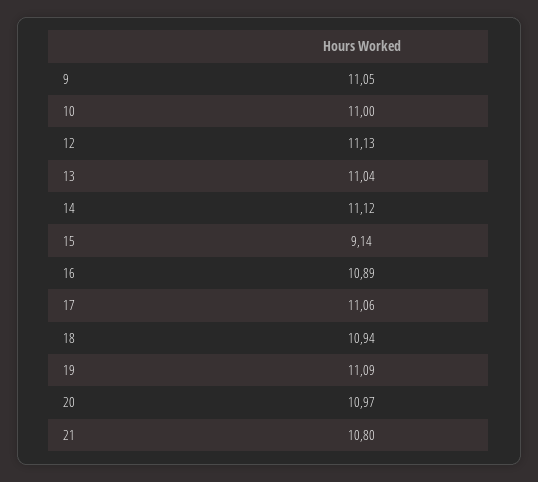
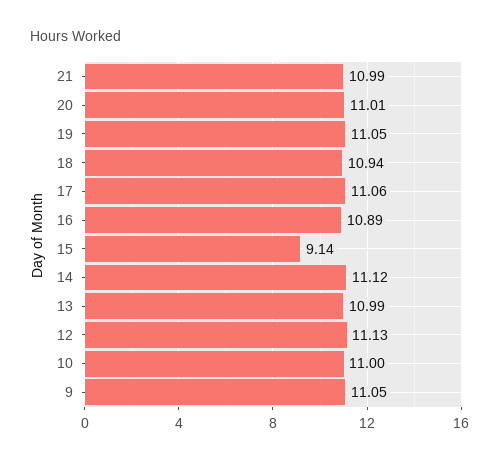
  {
    "9": 11.05,
    "10": 11,
    "12": 11.13,
-   "13": 11.04,
+   "13": 10.99,
    "14": 11.12,
    "15": 9.14,
    "16": 10.89,
    "17": 11.06,
    "18": 10.94,
-   "19": 11.09,
+   "19": 11.05,
-   "20": 10.97,
+   "20": 11.01,
-   "21": 10.8
+   "21": 10.99
  }

